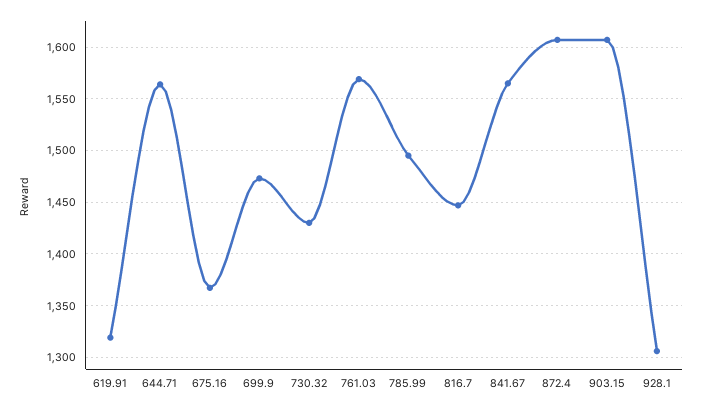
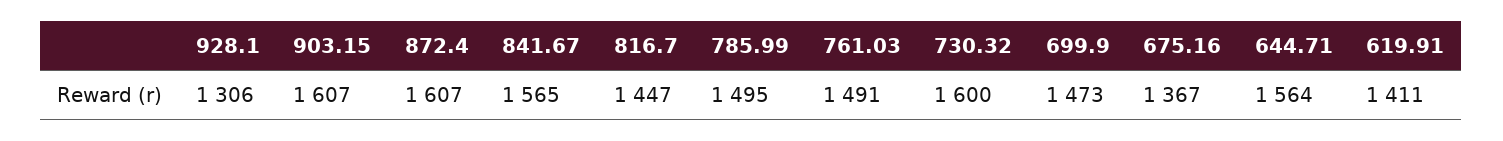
  {
-   "619.91": 1320,
+   "619.91": 1411,
    "644.71": 1564,
    "675.16": 1367,
    "699.9": 1473,
-   "730.32": 1430,
+   "730.32": 1600,
-   "761.03": 1570,
+   "761.03": 1491,
    "785.99": 1495,
    "816.7": 1447,
    "841.67": 1565,
    "872.4": 1607,
    "903.15": 1607,
    "928.1": 1306
  }

